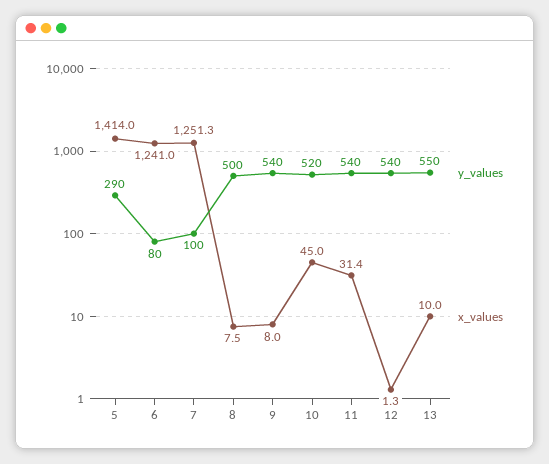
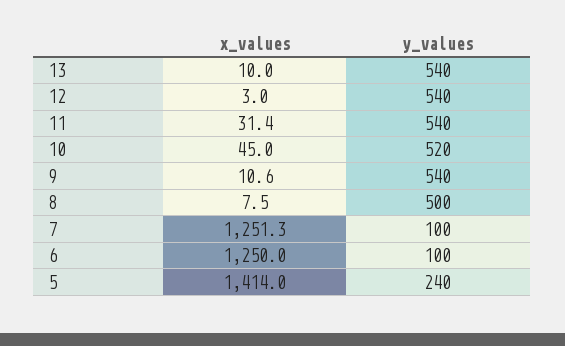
  {
    "y_values": {
-     "5": 290,
+     "5": 240,
-     "6": 80,
+     "6": 100,
      "7": 100,
      "8": 500,
      "9": 540,
      "10": 520,
      "11": 540,
      "12": 540,
-     "13": 550
+     "13": 540
    },
    "x_values": {
      "5": 1414,
-     "6": 1241,
+     "6": 1250,
      "7": 1251.3,
      "8": 7.5,
-     "9": 8,
+     "9": 10.6,
      "10": 45,
      "11": 31.4,
-     "12": 1.3,
+     "12": 3,
      "13": 10
    }
  }

